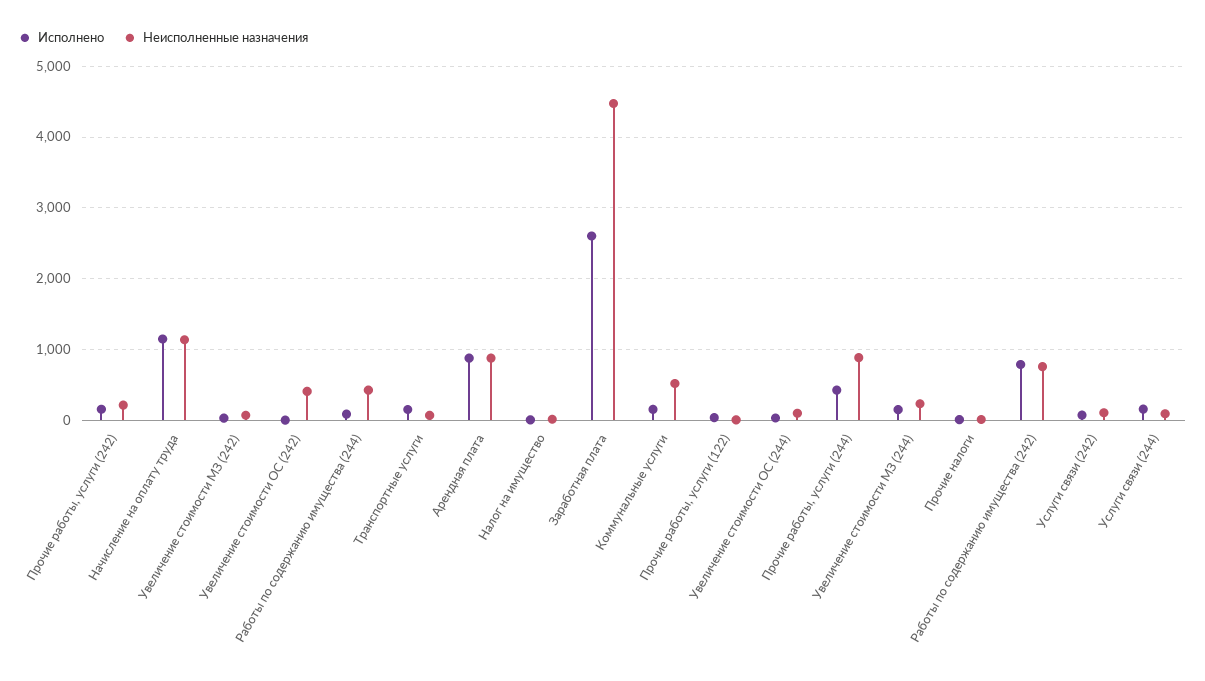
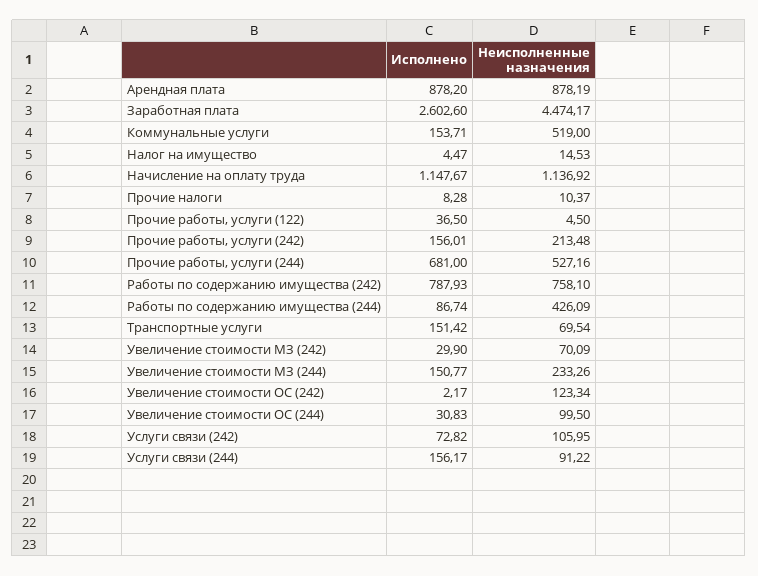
  {
    "Исполнено": {
      "Прочие работы, услуги (242)": 156.01,
      "Начисление на оплату труда": 1147.67,
      "Увеличение стоимости МЗ (242)": 29.9,
      "Увеличение стоимости ОС (242)": 2.17,
      "Работы по содержанию имущества (244)": 86.74,
      "Транспортные услуги": 151.42,
      "Арендная плата": 878.2,
      "Налог на имущество": 4.47,
      "Заработная плата": 2602.6,
      "Коммунальные услуги": 153.71,
      "Прочие работы, услуги (122)": 36.5,
      "Увеличение стоимости ОС (244)": 30.83,
-     "Прочие работы, услуги (244)": 400,
+     "Прочие работы, услуги (244)": 681,
      "Увеличение стоимости МЗ (244)": 150.77,
      "Прочие налоги": 8.28,
      "Работы по содержанию имущества (242)": 787.93,
      "Услуги связи (242)": 72.82,
      "Услуги связи (244)": 156.17
    },
    "Неисполненные назначения": {
      "Прочие работы, услуги (242)": 213.48,
      "Начисление на оплату труда": 1136.92,
      "Увеличение стоимости МЗ (242)": 70.09,
-     "Увеличение стоимости ОС (242)": 400,
+     "Увеличение стоимости ОС (242)": 123.34,
      "Работы по содержанию имущества (244)": 426.09,
      "Транспортные услуги": 69.54,
      "Арендная плата": 878.19,
      "Налог на имущество": 14.53,
      "Заработная плата": 4474.17,
      "Коммунальные услуги": 519,
      "Прочие работы, услуги (122)": 4.5,
      "Увеличение стоимости ОС (244)": 99.5,
-     "Прочие работы, услуги (244)": 900,
+     "Прочие работы, услуги (244)": 527.16,
      "Увеличение стоимости МЗ (244)": 233.26,
      "Прочие налоги": 10.37,
      "Работы по содержанию имущества (242)": 758.1,
      "Услуги связи (242)": 105.95,
      "Услуги связи (244)": 91.22
    }
  }

